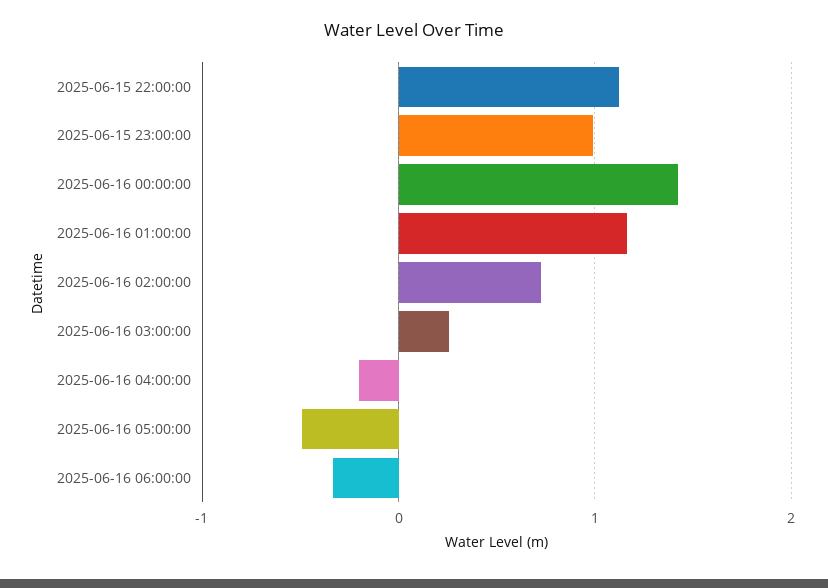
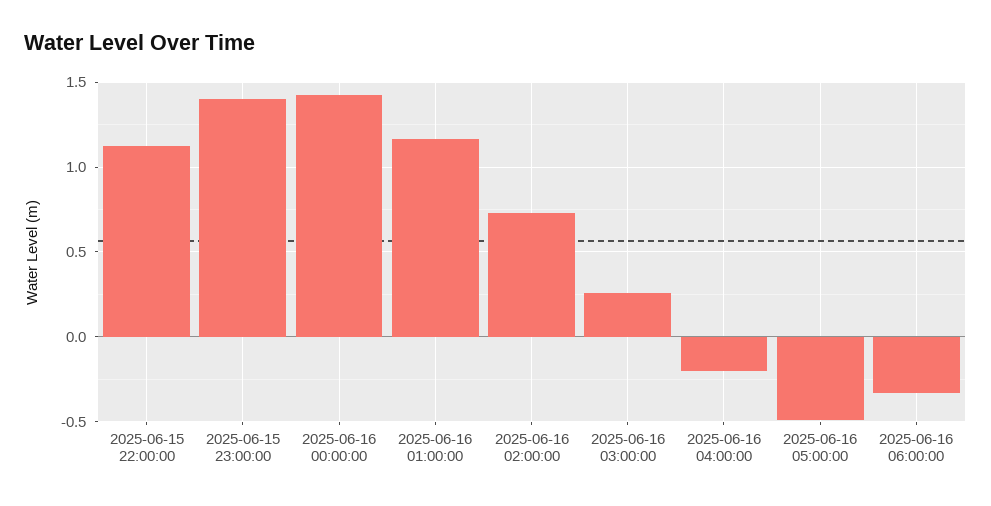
  {
    "2025-06-15 22:00:00": 1.1,
-   "2025-06-15 23:00:00": 1,
+   "2025-06-15 23:00:00": 1.4,
    "2025-06-16 00:00:00": 1.4,
    "2025-06-16 01:00:00": 1.15,
    "2025-06-16 02:00:00": 0.75,
    "2025-06-16 03:00:00": 0.25,
    "2025-06-16 04:00:00": -0.2,
    "2025-06-16 05:00:00": -0.5,
    "2025-06-16 06:00:00": -0.35
  }

